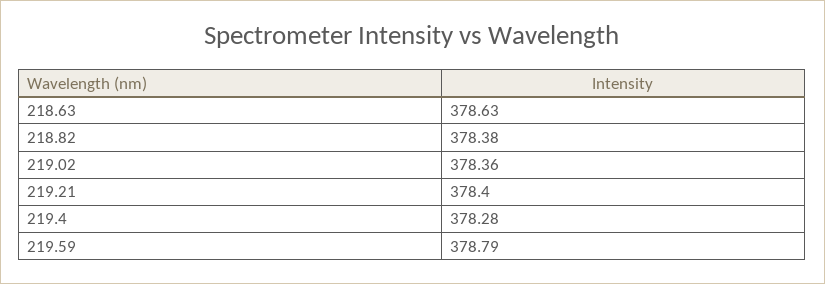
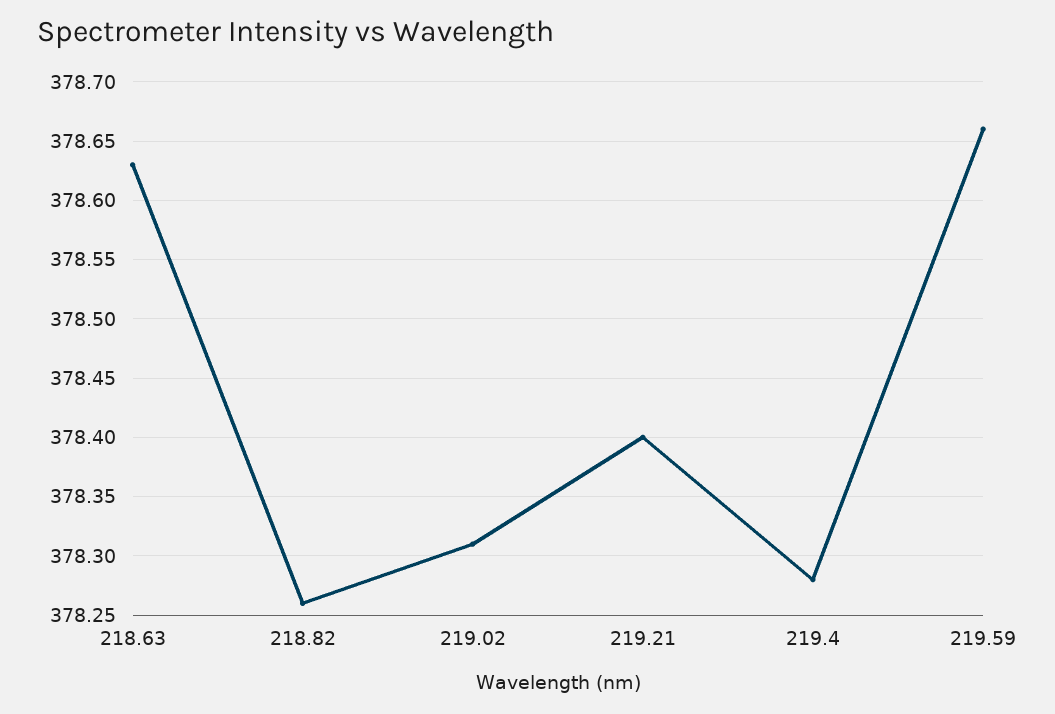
  {
    "218.63": 378.63,
-   "218.82": 378.38,
+   "218.82": 378.26,
-   "219.02": 378.36,
+   "219.02": 378.31,
    "219.21": 378.4,
    "219.4": 378.28,
-   "219.59": 378.79
+   "219.59": 378.66
  }

